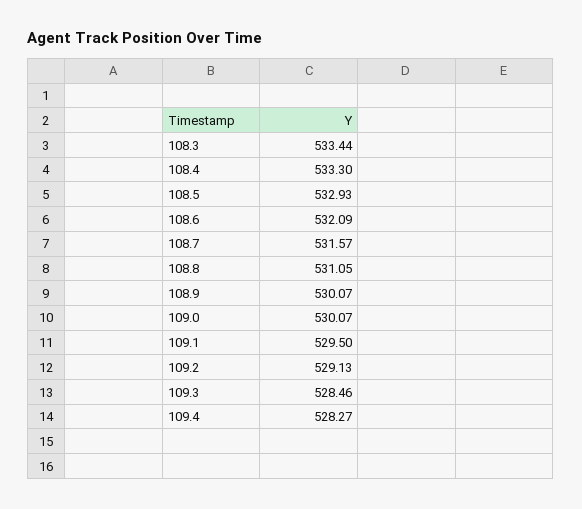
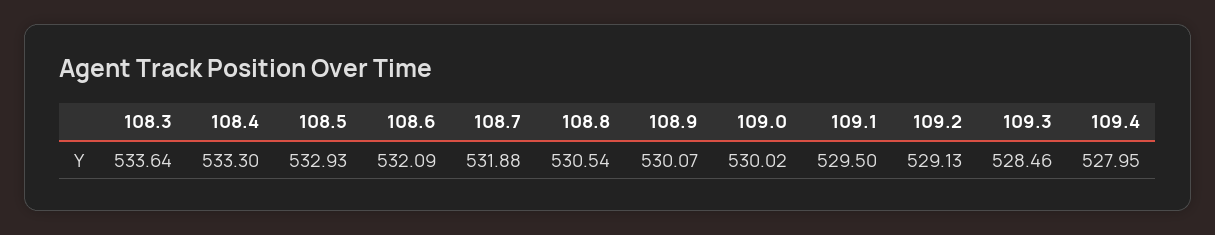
  {
-   "108.3": 533.44,
+   "108.3": 533.64,
    "108.4": 533.3,
    "108.5": 532.93,
    "108.6": 532.09,
-   "108.7": 531.57,
+   "108.7": 531.88,
-   "108.8": 531.05,
+   "108.8": 530.54,
    "108.9": 530.07,
-   "109.0": 530.07,
+   "109.0": 530.02,
    "109.1": 529.5,
    "109.2": 529.13,
    "109.3": 528.46,
-   "109.4": 528.27
+   "109.4": 527.95
  }

